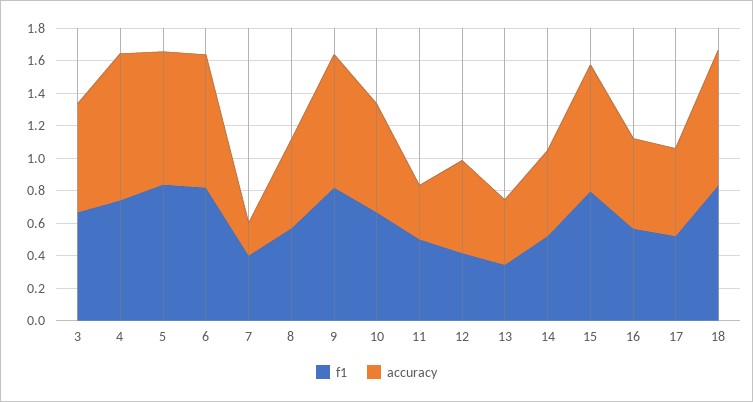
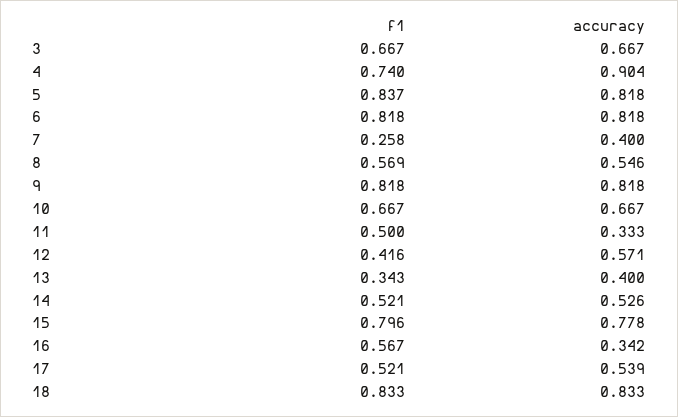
  {
    "f1": {
      "3": 0.667,
      "4": 0.74,
      "5": 0.837,
      "6": 0.818,
-     "7": 0.4,
+     "7": 0.258,
      "8": 0.569,
      "9": 0.818,
      "10": 0.667,
      "11": 0.5,
      "12": 0.416,
      "13": 0.343,
      "14": 0.521,
      "15": 0.796,
      "16": 0.567,
      "17": 0.521,
      "18": 0.833
    },
    "accuracy": {
      "3": 0.667,
      "4": 0.904,
      "5": 0.818,
      "6": 0.818,
-     "7": 0.2,
+     "7": 0.4,
      "8": 0.546,
      "9": 0.818,
      "10": 0.667,
      "11": 0.333,
      "12": 0.571,
      "13": 0.4,
      "14": 0.526,
      "15": 0.778,
-     "16": 0.55,
+     "16": 0.342,
      "17": 0.539,
      "18": 0.833
    }
  }

